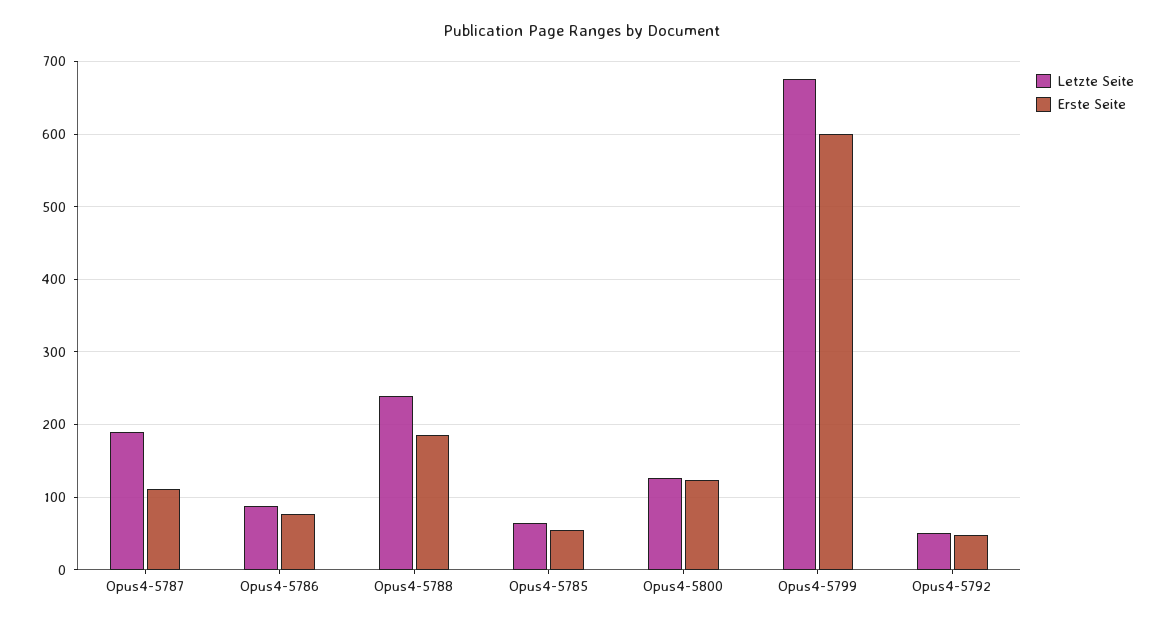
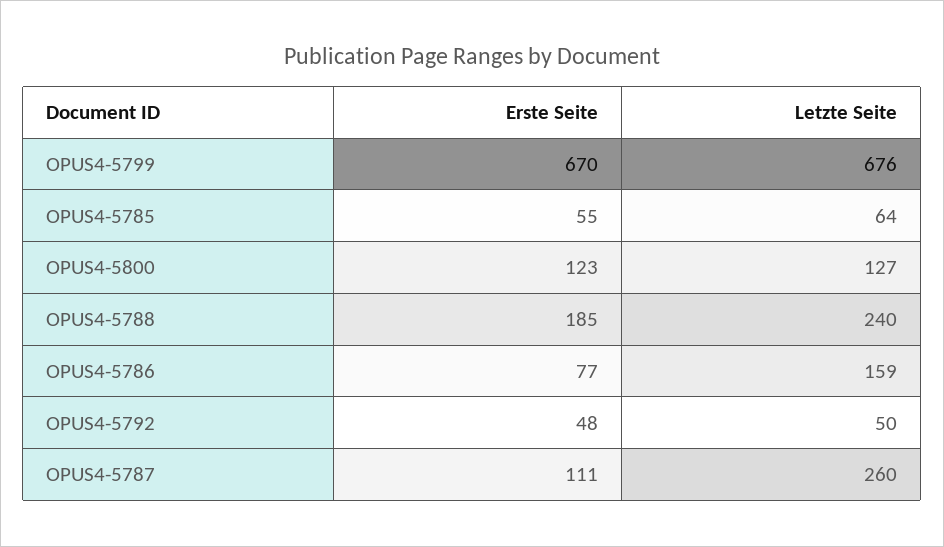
  {
    "Letzte Seite": {
-     "Opus4-5787": 190,
+     "Opus4-5787": 260,
-     "Opus4-5786": 90,
+     "Opus4-5786": 159,
      "Opus4-5788": 240,
      "Opus4-5785": 64,
      "Opus4-5800": 127,
      "Opus4-5799": 676,
      "Opus4-5792": 50
    },
    "Erste Seite": {
      "Opus4-5787": 111,
      "Opus4-5786": 77,
      "Opus4-5788": 185,
      "Opus4-5785": 55,
      "Opus4-5800": 123,
-     "Opus4-5799": 600,
+     "Opus4-5799": 670,
      "Opus4-5792": 48
    }
  }

